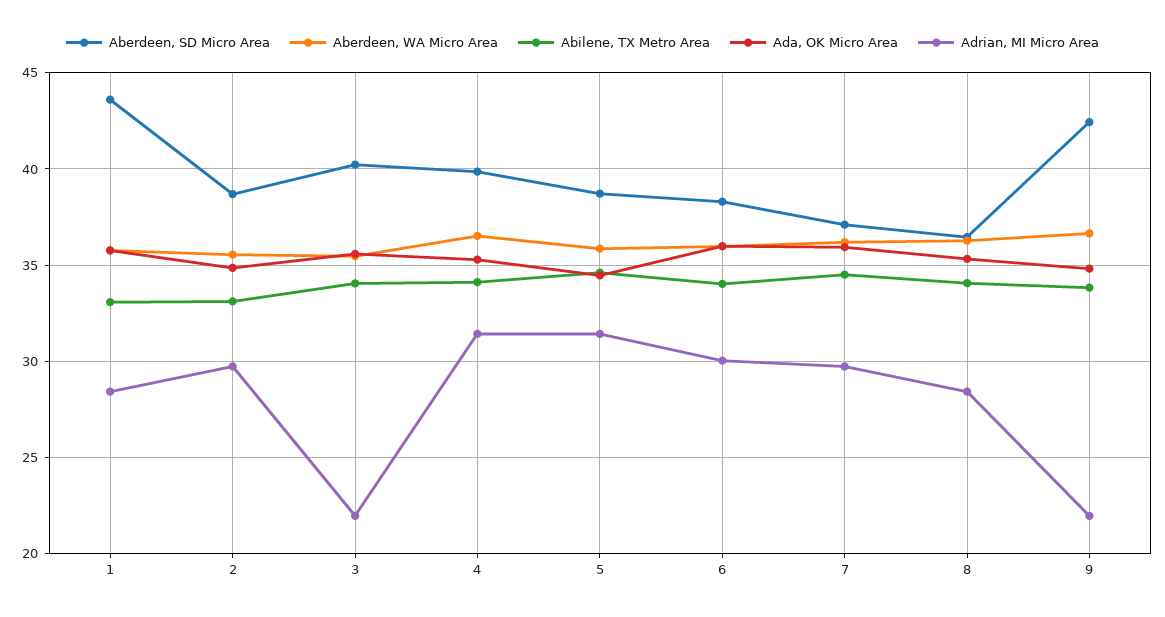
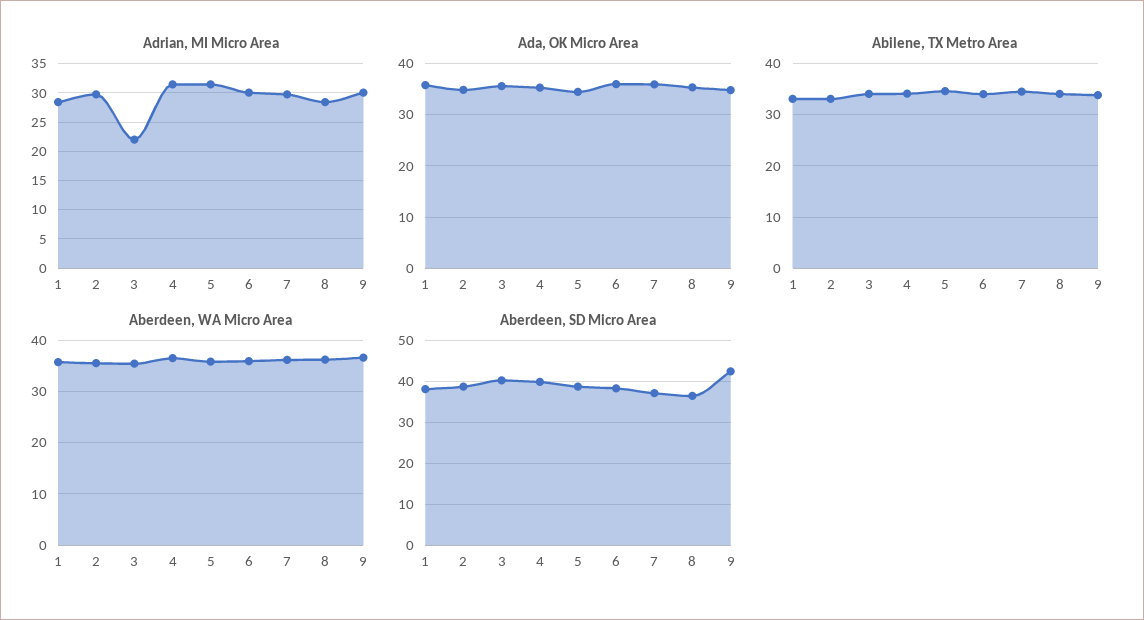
  {
    "Aberdeen, SD Micro Area": {
-     "1": 43.5,
+     "1": 38,
      "2": 38.5,
      "3": 40,
      "4": 40,
      "5": 38.5,
      "6": 38.5,
      "7": 37,
      "8": 36.5,
      "9": 42.5
    },
    "Aberdeen, WA Micro Area": {
      "1": 36,
      "2": 35.5,
      "3": 35.5,
      "4": 36.5,
      "5": 36,
      "6": 36,
      "7": 36,
      "8": 36.5,
      "9": 36.5
    },
    "Abilene, TX Metro Area": {
      "1": 33,
      "2": 33,
      "3": 34,
      "4": 34,
      "5": 34.5,
      "6": 34,
      "7": 34.5,
      "8": 34,
      "9": 34
    },
    "Ada, OK Micro Area": {
      "1": 36,
      "2": 35,
      "3": 35.5,
      "4": 35.5,
      "5": 34.5,
      "6": 36,
      "7": 36,
      "8": 35.5,
      "9": 35
    },
    "Adrian, MI Micro Area": {
      "1": 28.5,
      "2": 29.5,
      "3": 22,
      "4": 31.5,
      "5": 31.5,
      "6": 30,
      "7": 29.5,
      "8": 28.5,
-     "9": 22
+     "9": 30
    }
  }

